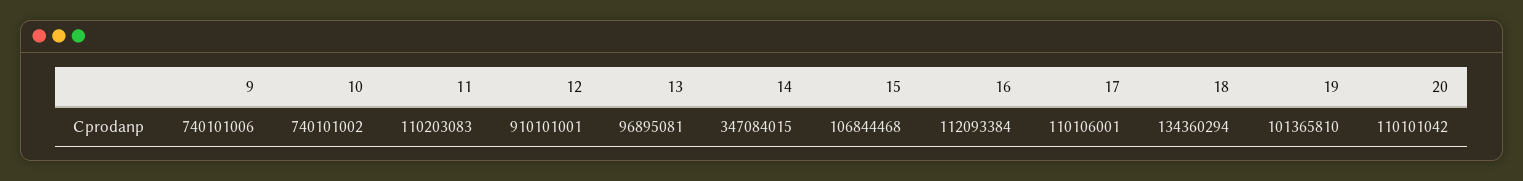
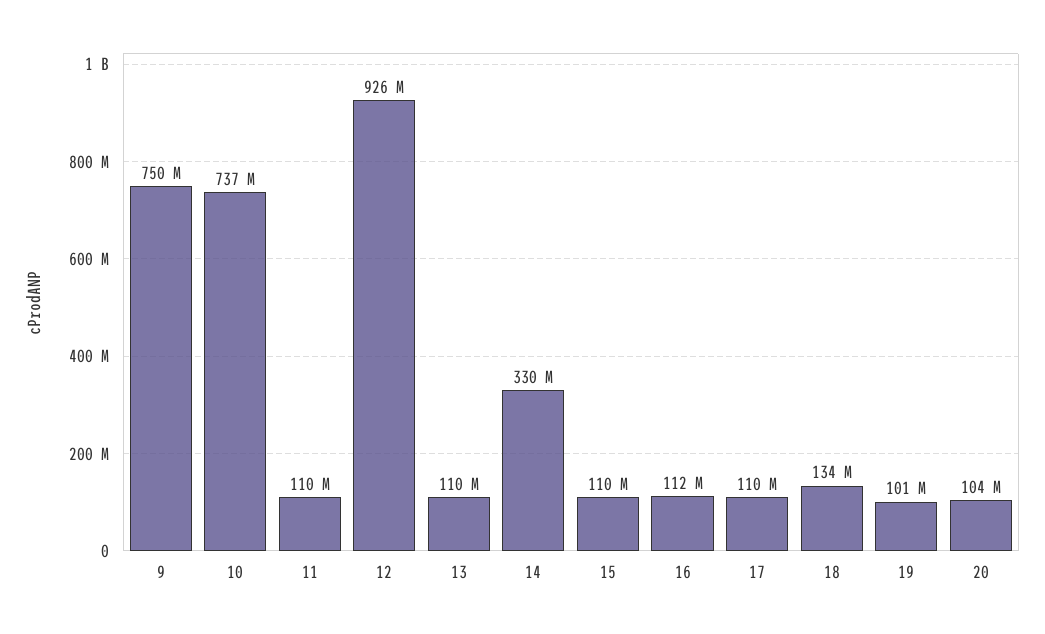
  {
-   "9": 740101006,
+   "9": 750000000,
-   "10": 740101002,
+   "10": 737000000,
    "11": 110203083,
-   "12": 910101001,
+   "12": 926000000,
-   "13": 96895081,
+   "13": 110000000,
-   "14": 347084015,
+   "14": 330000000,
-   "15": 106844468,
+   "15": 110000000,
    "16": 112093384,
    "17": 110106001,
    "18": 134360294,
    "19": 101365810,
-   "20": 110101042
+   "20": 104000000
  }

